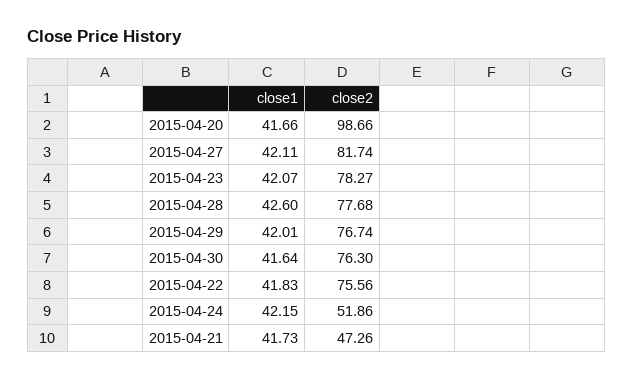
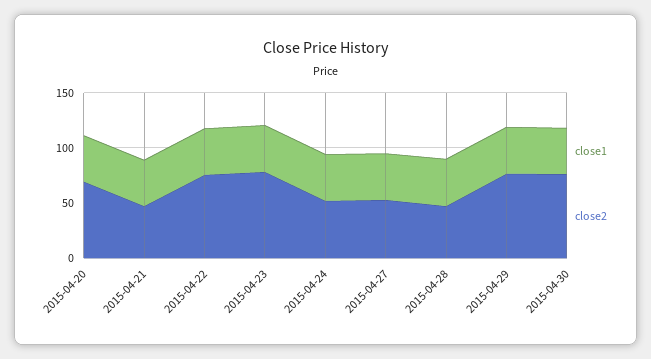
  {
    "close1": {
      "2015-04-20": 41.66,
      "2015-04-27": 42.11,
      "2015-04-23": 42.07,
      "2015-04-28": 42.6,
      "2015-04-29": 42.01,
      "2015-04-30": 41.64,
      "2015-04-22": 41.83,
      "2015-04-24": 42.15,
      "2015-04-21": 41.73
    },
    "close2": {
-     "2015-04-20": 98.66,
+     "2015-04-20": 70,
-     "2015-04-27": 81.74,
+     "2015-04-27": 50,
      "2015-04-23": 78.27,
-     "2015-04-28": 77.68,
+     "2015-04-28": 50,
      "2015-04-29": 76.74,
      "2015-04-30": 76.3,
      "2015-04-22": 75.56,
      "2015-04-24": 51.86,
      "2015-04-21": 47.26
    }
  }

